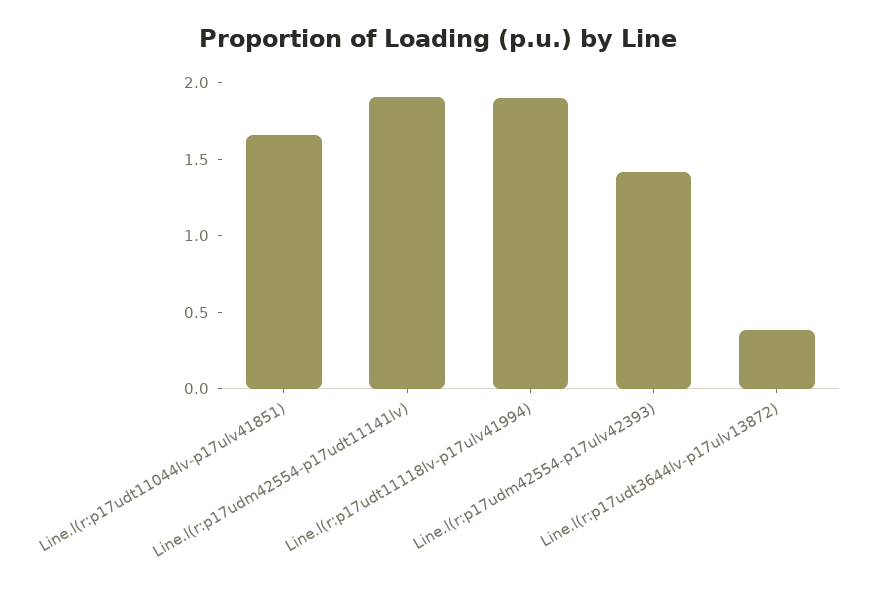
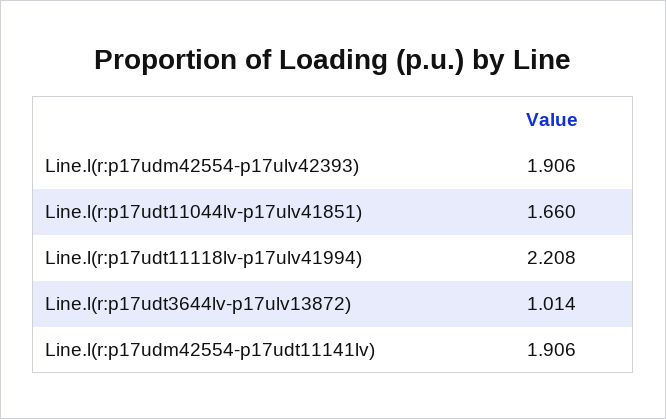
  {
    "Line.l(r:p17udt11044lv-p17ulv41851)": 1.66,
    "Line.l(r:p17udm42554-p17udt11141lv)": 1.906,
-   "Line.l(r:p17udt11118lv-p17ulv41994)": 1.9,
+   "Line.l(r:p17udt11118lv-p17ulv41994)": 2.208,
-   "Line.l(r:p17udm42554-p17ulv42393)": 1.4,
+   "Line.l(r:p17udm42554-p17ulv42393)": 1.906,
-   "Line.l(r:p17udt3644lv-p17ulv13872)": 0.4
+   "Line.l(r:p17udt3644lv-p17ulv13872)": 1.014
  }

